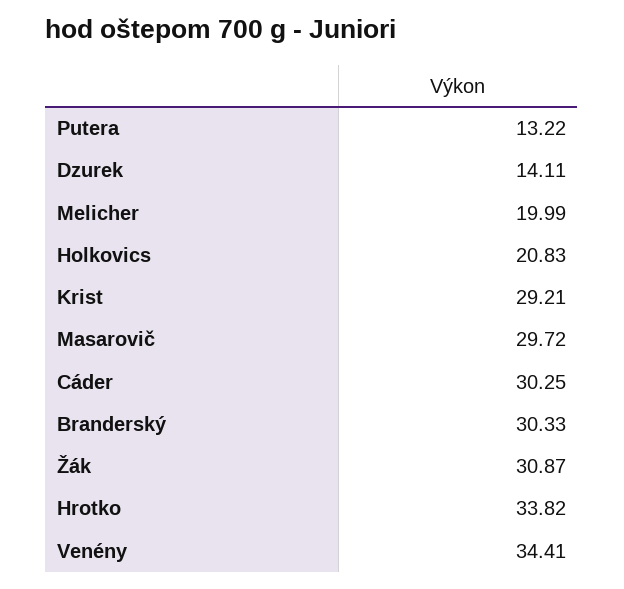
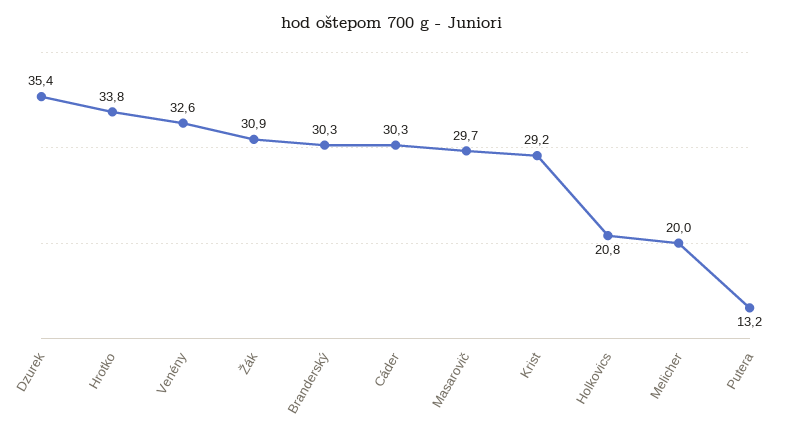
  {
    "Putera": 13.22,
-   "Dzurek": 14.11,
+   "Dzurek": 35.4,
    "Melicher": 19.99,
    "Holkovics": 20.83,
    "Krist": 29.21,
    "Masarovič": 29.72,
    "Cáder": 30.25,
    "Branderský": 30.33,
    "Žák": 30.87,
    "Hrotko": 33.82,
-   "Venény": 34.41
+   "Venény": 32.6
  }

